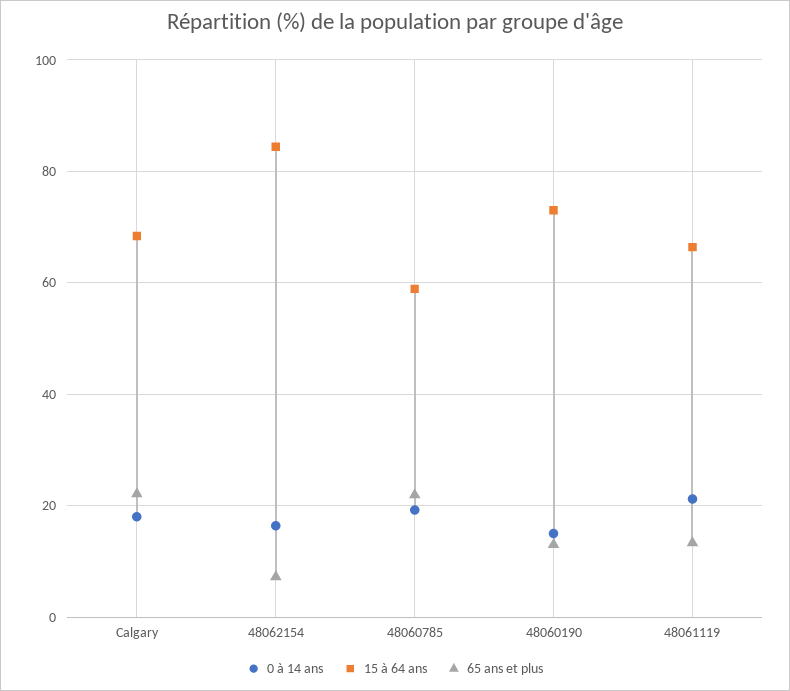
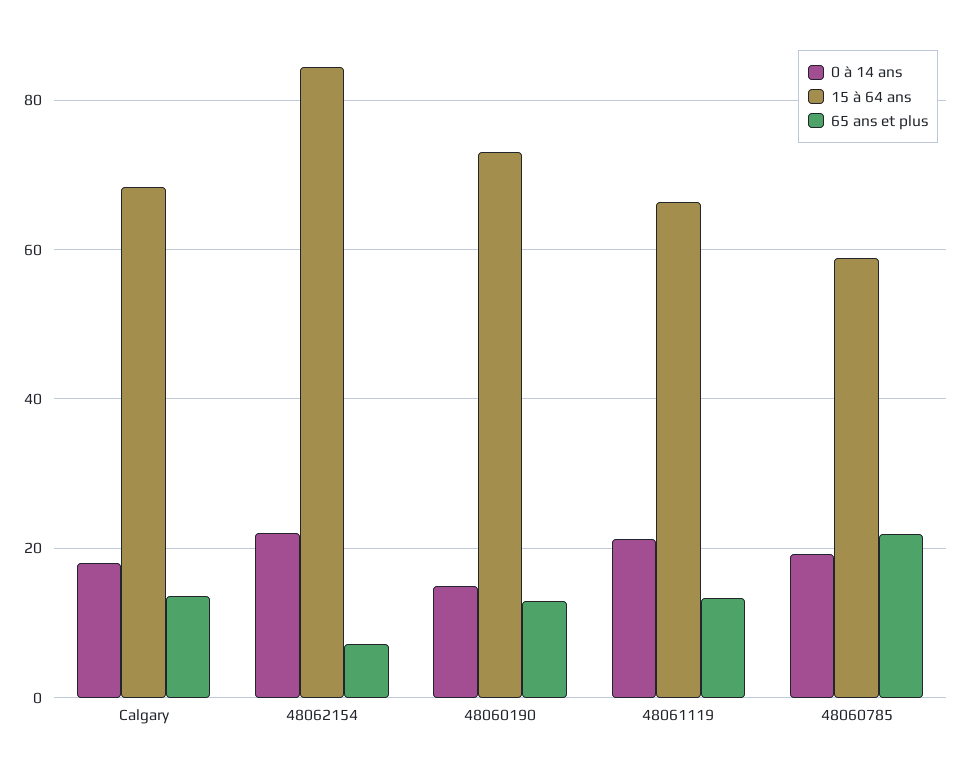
  {
    "0 à 14 ans": {
      "Calgary": 18,
-     "48062154": 16,
+     "48062154": 22,
      "48060785": 20,
      "48060190": 16,
      "48061119": 22
    },
    "15 à 64 ans": {
      "Calgary": 68,
      "48062154": 84,
      "48060785": 58,
      "48060190": 74,
      "48061119": 66
    },
    "65 ans et plus": {
-     "Calgary": 22,
+     "Calgary": 14,
      "48062154": 8,
      "48060785": 22,
      "48060190": 14,
      "48061119": 14
    }
  }

